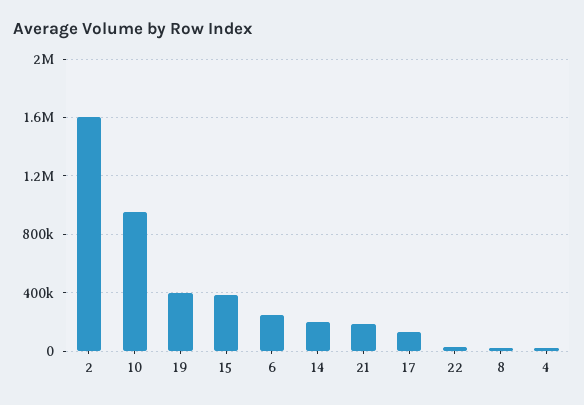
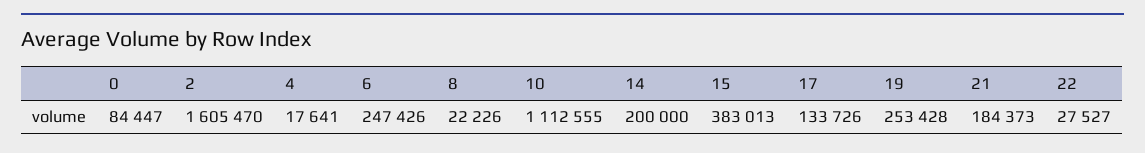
  {
    "2": 1605470,
-   "10": 950000,
+   "10": 1112555,
-   "19": 400000,
+   "19": 253428,
    "15": 383013,
    "6": 247426,
    "14": 200000,
    "21": 184373,
    "17": 133726,
    "22": 27527,
    "8": 22226,
-   "4": 17641
+   "4": 17641,
+   "0": 84447
  }

